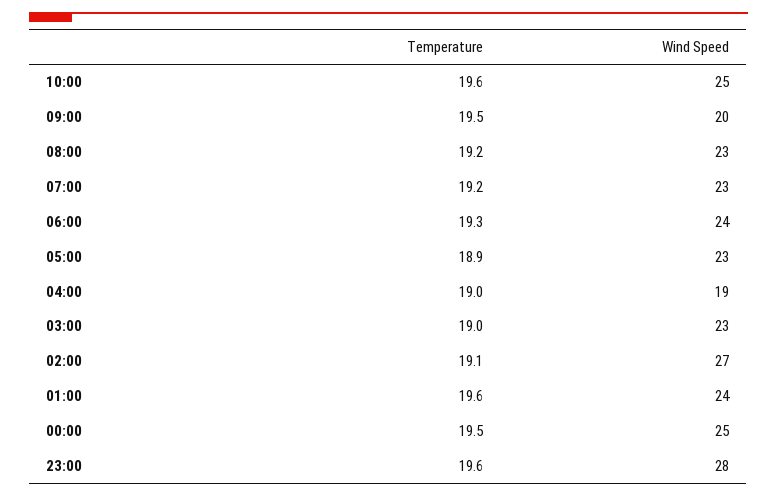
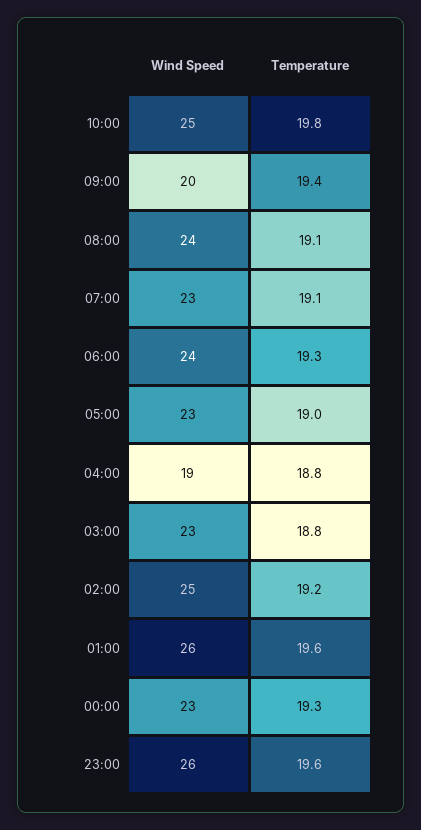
  {
    "Temperature": {
-     "10:00": 19.6,
+     "10:00": 19.8,
-     "09:00": 19.5,
+     "09:00": 19.4,
-     "08:00": 19.2,
+     "08:00": 19.1,
-     "07:00": 19.2,
+     "07:00": 19.1,
      "06:00": 19.3,
-     "05:00": 18.9,
+     "05:00": 19,
-     "04:00": 19,
+     "04:00": 18.8,
-     "03:00": 19,
+     "03:00": 18.8,
-     "02:00": 19.1,
+     "02:00": 19.2,
      "01:00": 19.6,
-     "00:00": 19.5,
+     "00:00": 19.3,
      "23:00": 19.6
    },
    "Wind Speed": {
      "10:00": 25,
      "09:00": 20,
-     "08:00": 23,
+     "08:00": 24,
      "07:00": 23,
      "06:00": 24,
      "05:00": 23,
      "04:00": 19,
      "03:00": 23,
-     "02:00": 27,
+     "02:00": 25,
-     "01:00": 24,
+     "01:00": 26,
-     "00:00": 25,
+     "00:00": 23,
-     "23:00": 28
+     "23:00": 26
    }
  }

